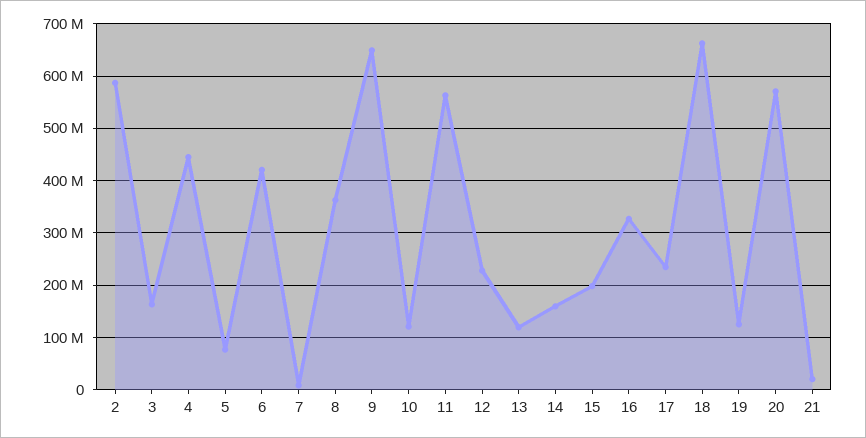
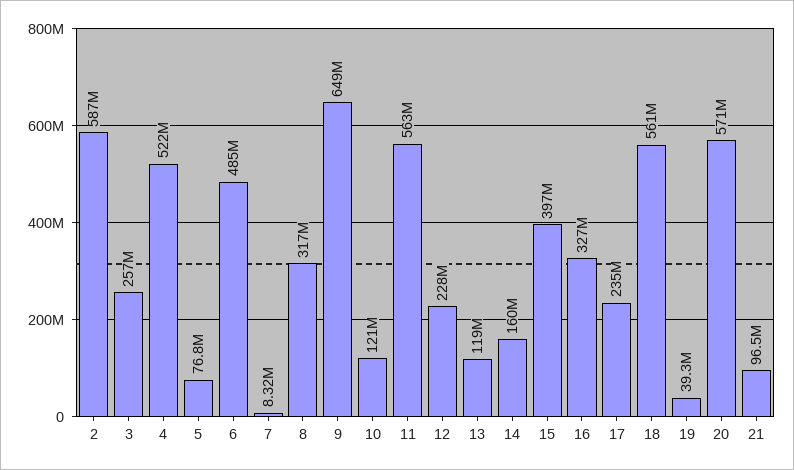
  {
    "2": 587000000,
-   "3": 160000000,
+   "3": 257000000,
-   "4": 440000000,
+   "4": 522000000,
    "5": 76800000,
-   "6": 420000000,
+   "6": 485000000,
    "7": 8320000,
-   "8": 360000000,
+   "8": 317000000,
    "9": 649000000,
    "10": 121000000,
    "11": 563000000,
    "12": 228000000,
    "13": 119000000,
    "14": 160000000,
-   "15": 200000000,
+   "15": 397000000,
    "16": 327000000,
    "17": 235000000,
-   "18": 660000000,
+   "18": 561000000,
-   "19": 120000000,
+   "19": 39300000,
    "20": 571000000,
-   "21": 20000000
+   "21": 96500000
  }

